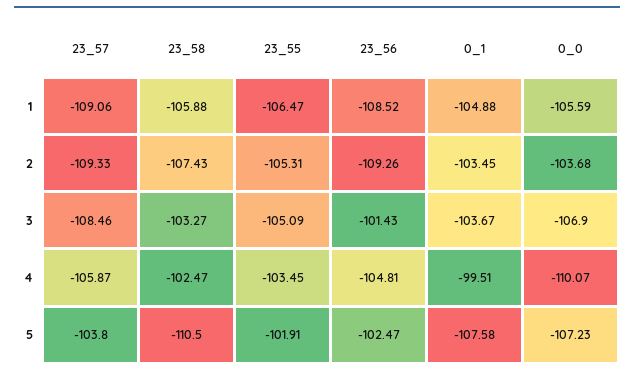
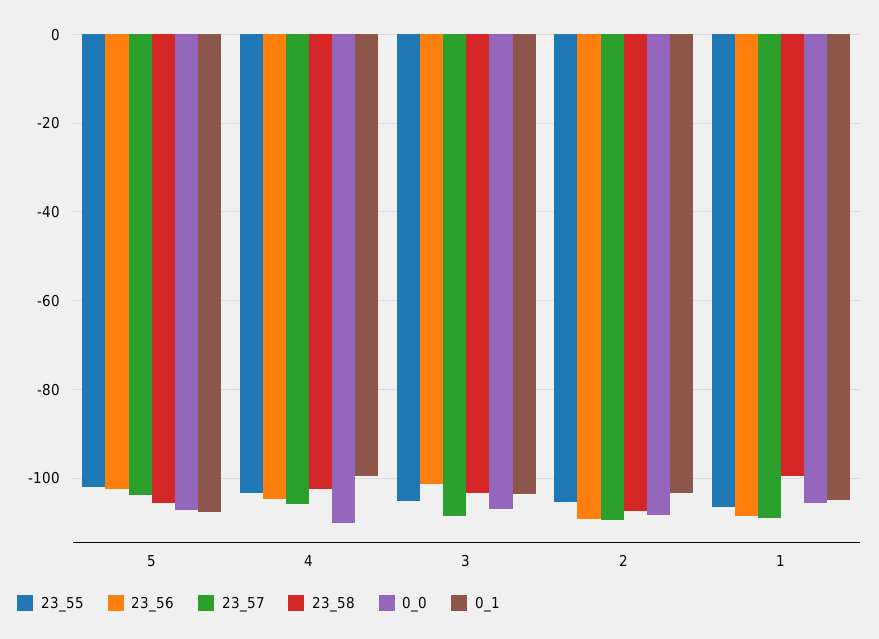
  {
    "23_57": {
      "1": -109.06,
      "2": -109.33,
      "3": -108.46,
      "4": -105.87,
      "5": -103.8
    },
    "23_58": {
-     "1": -105.88,
+     "1": -100,
      "2": -107.43,
      "3": -103.27,
      "4": -102.47,
-     "5": -110.5
+     "5": -106
    },
    "23_55": {
      "1": -106.47,
      "2": -105.31,
      "3": -105.09,
      "4": -103.45,
      "5": -101.91
    },
    "23_56": {
      "1": -108.52,
      "2": -109.26,
      "3": -101.43,
      "4": -104.81,
      "5": -102.47
    },
    "0_1": {
      "1": -104.88,
      "2": -103.45,
      "3": -103.67,
      "4": -99.51,
      "5": -107.58
    },
    "0_0": {
      "1": -105.59,
-     "2": -103.68,
+     "2": -108,
      "3": -106.9,
      "4": -110.07,
      "5": -107.23
    }
  }

